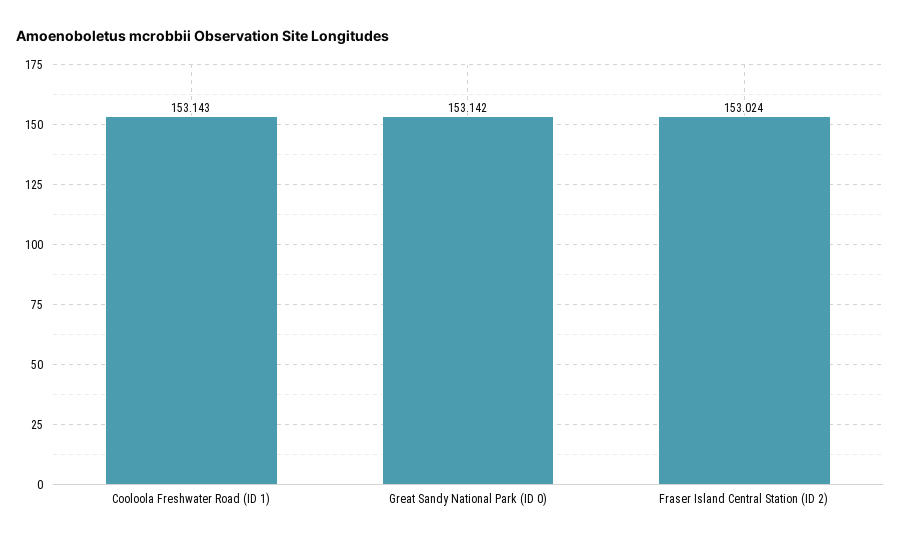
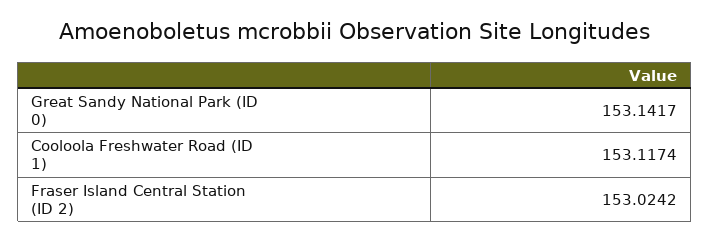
  {
-   "Cooloola Freshwater Road (ID 1)": 153.143,
+   "Cooloola Freshwater Road (ID 1)": 153.1174,
    "Great Sandy National Park (ID 0)": 153.1417,
    "Fraser Island Central Station (ID 2)": 153.0242
  }

